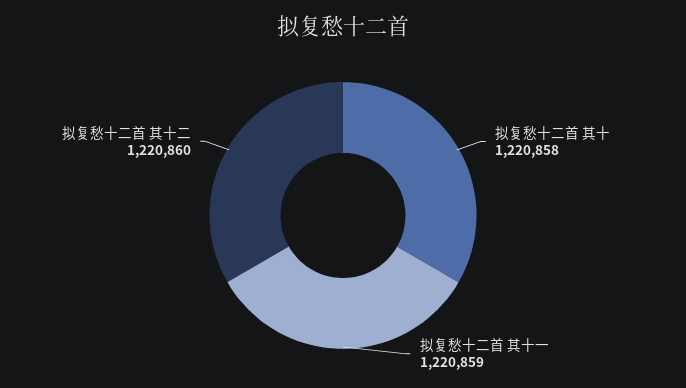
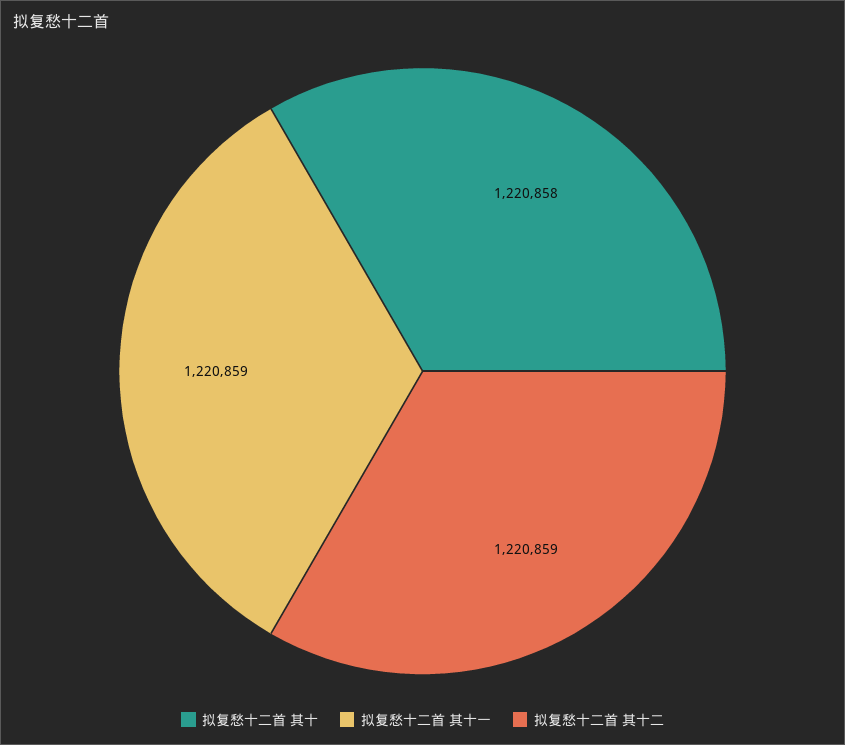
  {
    "拟复愁十二首 其十": 1220858,
    "拟复愁十二首 其十一": 1220859,
-   "拟复愁十二首 其十二": 1220860
+   "拟复愁十二首 其十二": 1220859
  }

